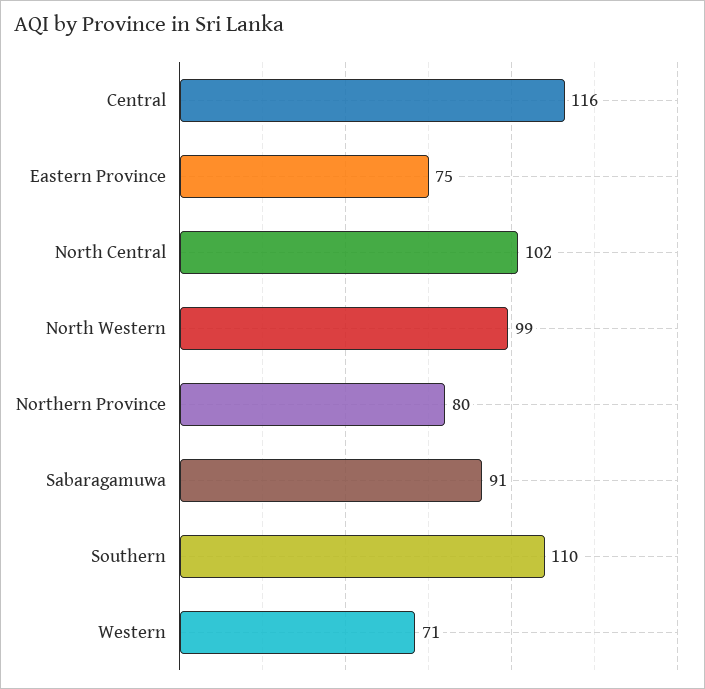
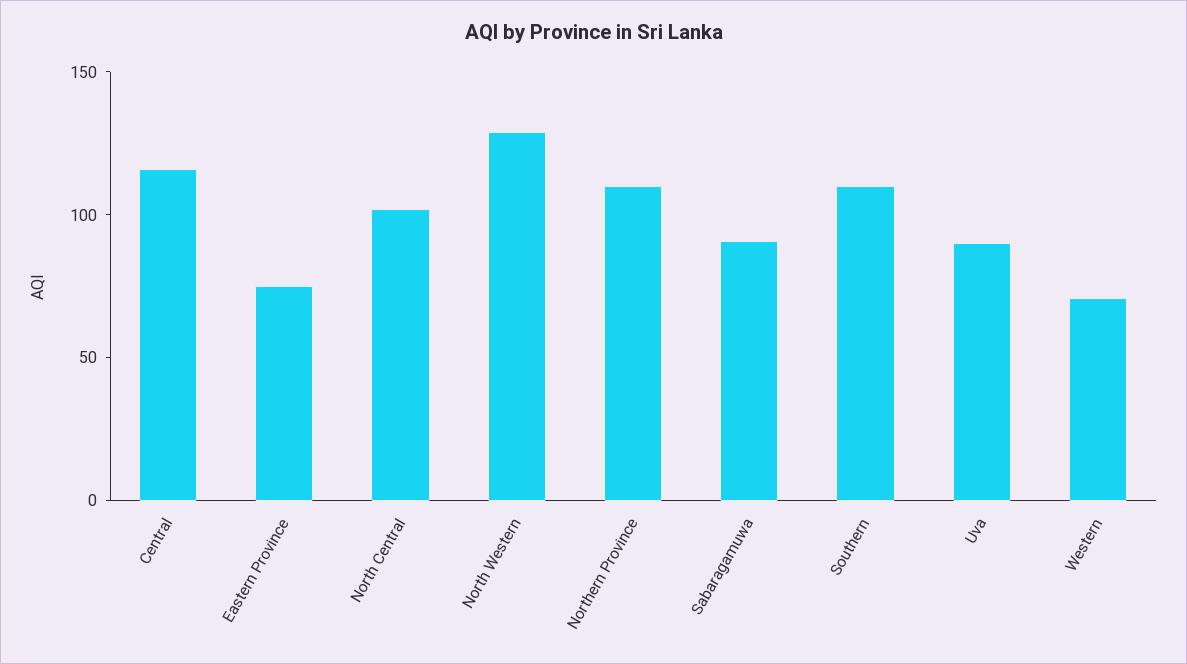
  {
    "Central": 116,
    "Eastern Province": 75,
    "North Central": 102,
-   "North Western": 99,
+   "North Western": 130,
-   "Northern Province": 80,
+   "Northern Province": 110,
    "Sabaragamuwa": 91,
    "Southern": 110,
-   "Western": 71
+   "Western": 71,
+   "Uva": 90
  }

